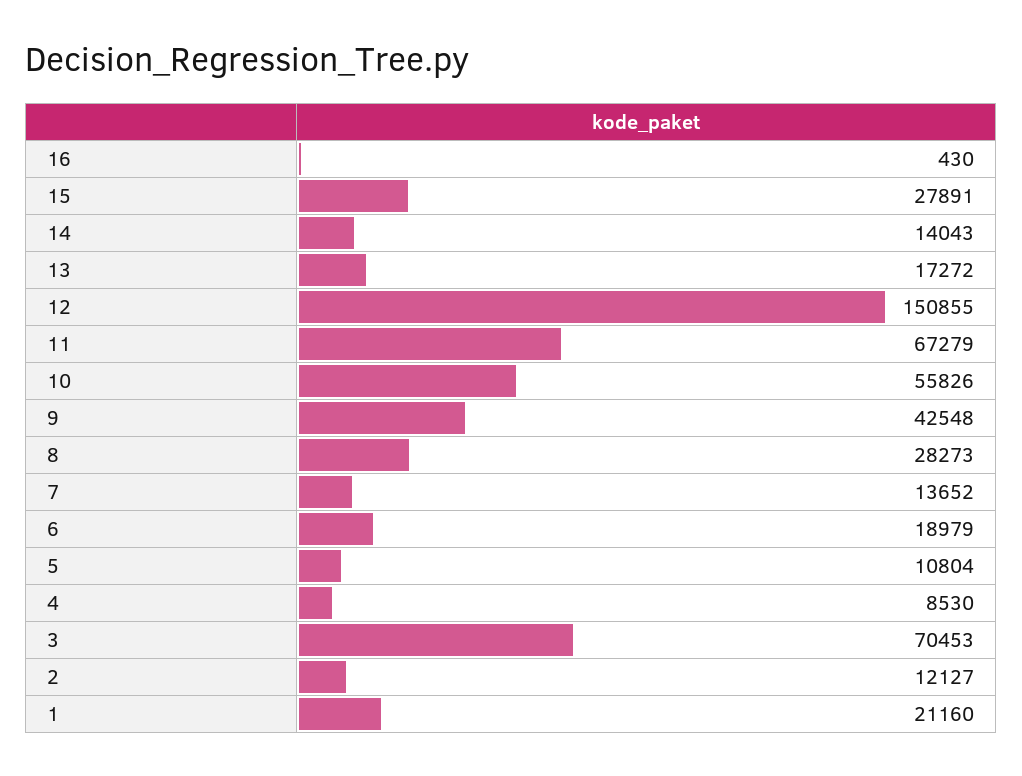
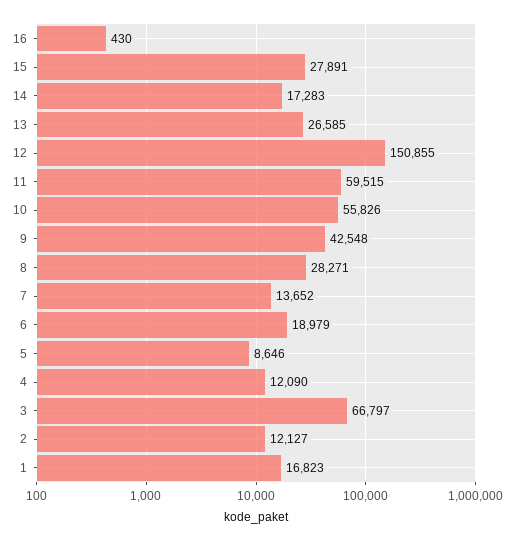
  {
    "16": 430,
    "15": 27891,
-   "14": 14043,
+   "14": 17283,
-   "13": 17272,
+   "13": 26585,
    "12": 150855,
-   "11": 67279,
+   "11": 59515,
    "10": 55826,
    "9": 42548,
-   "8": 28273,
+   "8": 28271,
    "7": 13652,
    "6": 18979,
-   "5": 10804,
+   "5": 8646,
-   "4": 8530,
+   "4": 12090,
-   "3": 70453,
+   "3": 66797,
    "2": 12127,
-   "1": 21160
+   "1": 16823
  }

